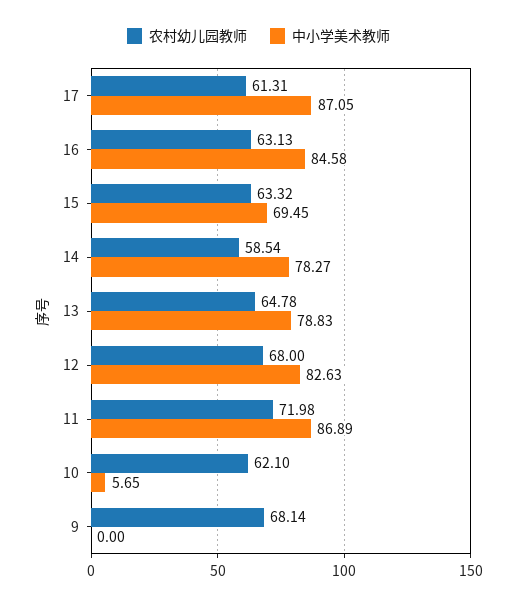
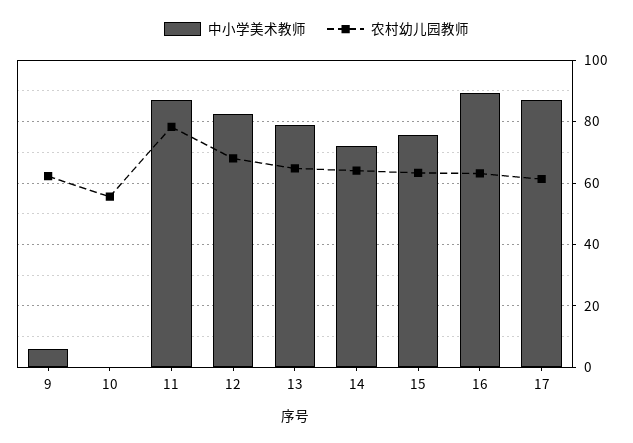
  {
    "农村幼儿园教师": {
      "17": 61.31,
      "16": 63.13,
      "15": 63.32,
-     "14": 58.54,
+     "14": 64,
      "13": 64.78,
      "12": 68,
-     "11": 71.98,
+     "11": 78,
-     "10": 62.1,
+     "10": 56,
-     "9": 68.14
+     "9": 62
    },
    "中小学美术教师": {
      "17": 87.05,
-     "16": 84.58,
+     "16": 90,
-     "15": 69.45,
+     "15": 76,
-     "14": 78.27,
+     "14": 72,
      "13": 78.83,
      "12": 82.63,
      "11": 86.89,
-     "10": 5.65,
+     "10": 0,
-     "9": 0
+     "9": 6
    }
  }

